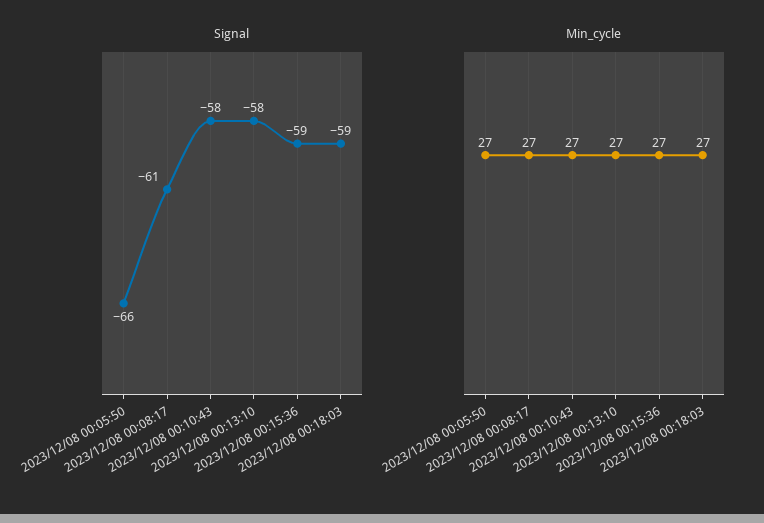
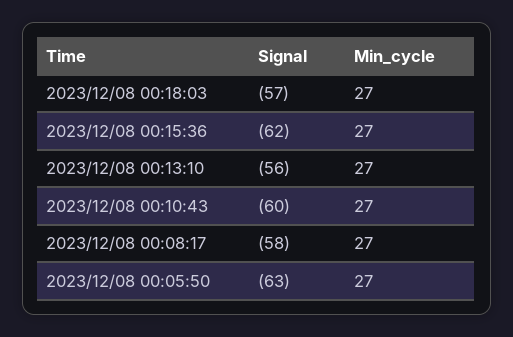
  {
    "Signal": {
-     "2023/12/08 00:05:50": -66,
+     "2023/12/08 00:05:50": -63,
-     "2023/12/08 00:08:17": -61,
+     "2023/12/08 00:08:17": -58,
-     "2023/12/08 00:10:43": -58,
+     "2023/12/08 00:10:43": -60,
-     "2023/12/08 00:13:10": -58,
+     "2023/12/08 00:13:10": -56,
-     "2023/12/08 00:15:36": -59,
+     "2023/12/08 00:15:36": -62,
-     "2023/12/08 00:18:03": -59
+     "2023/12/08 00:18:03": -57
    },
    "Min_cycle": {
      "2023/12/08 00:05:50": 27,
      "2023/12/08 00:08:17": 27,
      "2023/12/08 00:10:43": 27,
      "2023/12/08 00:13:10": 27,
      "2023/12/08 00:15:36": 27,
      "2023/12/08 00:18:03": 27
    }
  }

